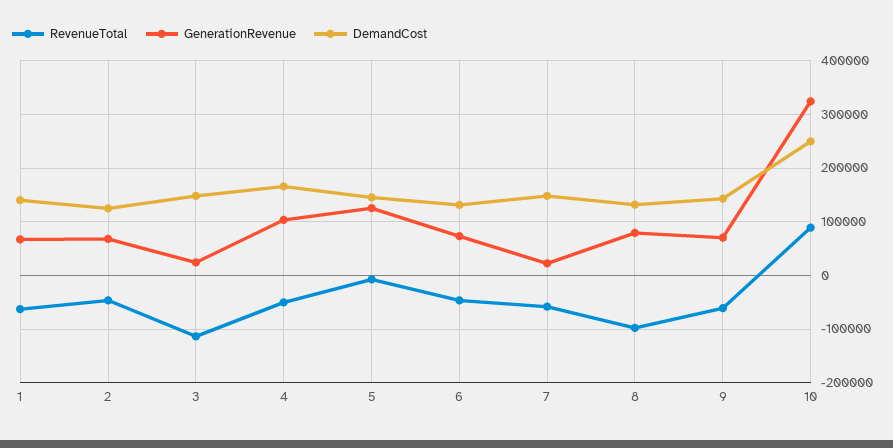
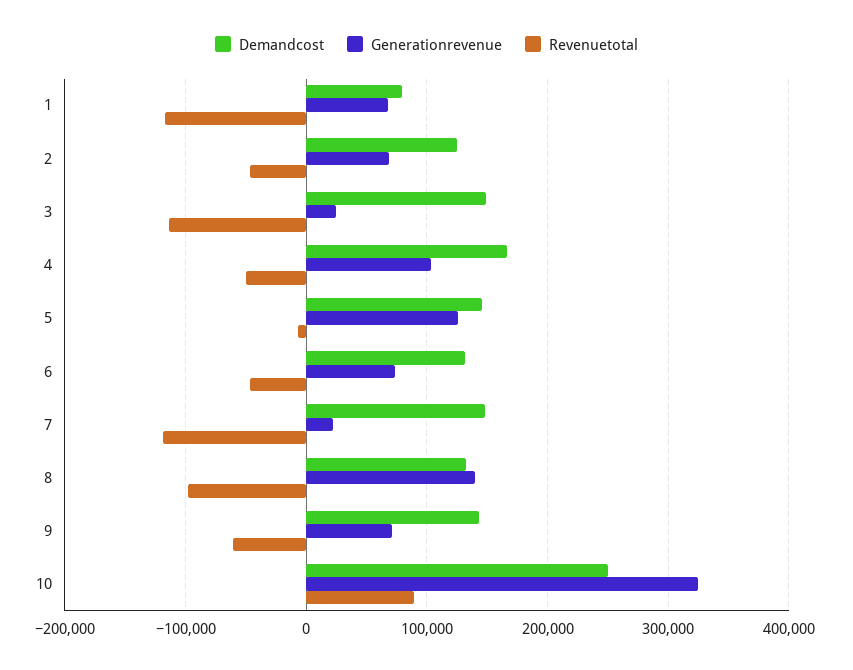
  {
    "RevenueTotal": {
-     "1": -60000,
+     "1": -120000,
      "2": -50000,
      "3": -110000,
      "4": -50000,
      "5": -10000,
      "6": -50000,
-     "7": -60000,
+     "7": -120000,
      "8": -100000,
      "9": -60000,
      "10": 90000
    },
    "GenerationRevenue": {
      "1": 70000,
      "2": 70000,
      "3": 20000,
      "4": 100000,
      "5": 130000,
      "6": 70000,
      "7": 20000,
-     "8": 80000,
+     "8": 140000,
      "9": 70000,
      "10": 320000
    },
    "DemandCost": {
-     "1": 140000,
+     "1": 80000,
      "2": 130000,
      "3": 150000,
      "4": 170000,
      "5": 150000,
      "6": 130000,
      "7": 150000,
      "8": 130000,
      "9": 140000,
      "10": 250000
    }
  }

